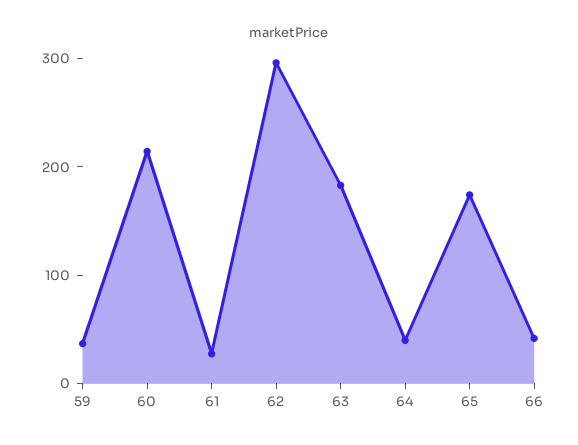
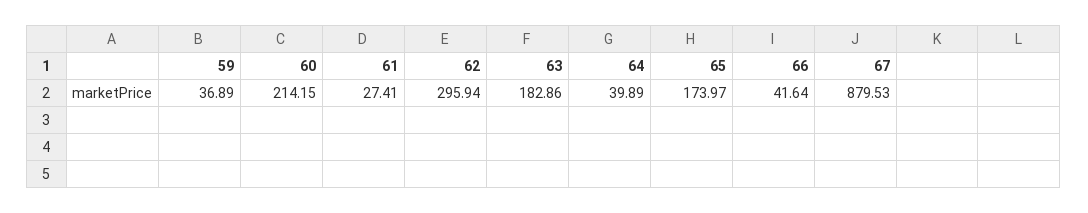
  {
    "59": 36.89,
    "60": 214.15,
    "61": 27.41,
    "62": 295.94,
    "63": 182.86,
    "64": 39.89,
    "65": 173.97,
-   "66": 41.64
+   "66": 41.64,
+   "67": 879.53
  }

